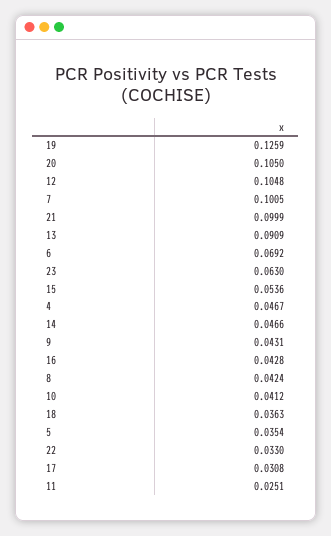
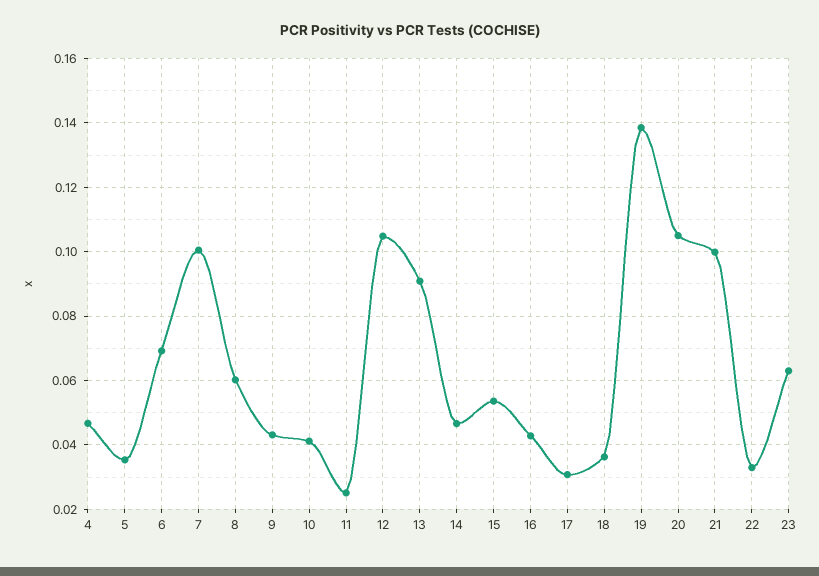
  {
-   "19": 0.1259,
+   "19": 0.138,
    "20": 0.105,
    "12": 0.1048,
    "7": 0.1005,
    "21": 0.0999,
    "13": 0.0909,
    "6": 0.0692,
    "23": 0.063,
    "15": 0.0536,
    "4": 0.0467,
    "14": 0.0466,
    "9": 0.0431,
    "16": 0.0428,
-   "8": 0.0424,
+   "8": 0.06,
    "10": 0.0412,
    "18": 0.0363,
    "5": 0.0354,
    "22": 0.033,
    "17": 0.0308,
    "11": 0.0251
  }

